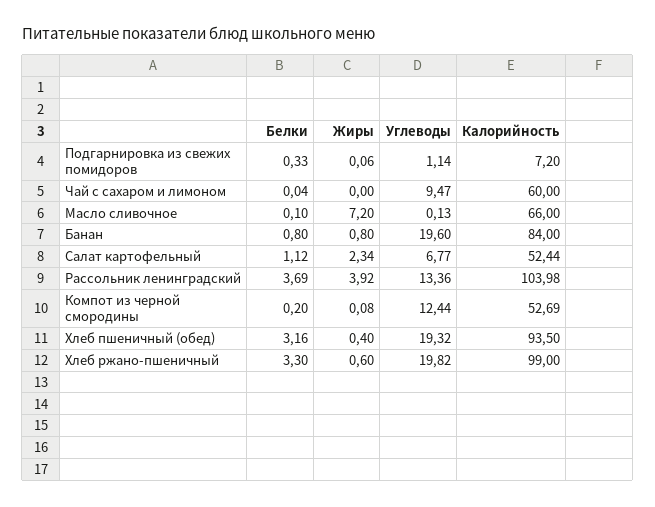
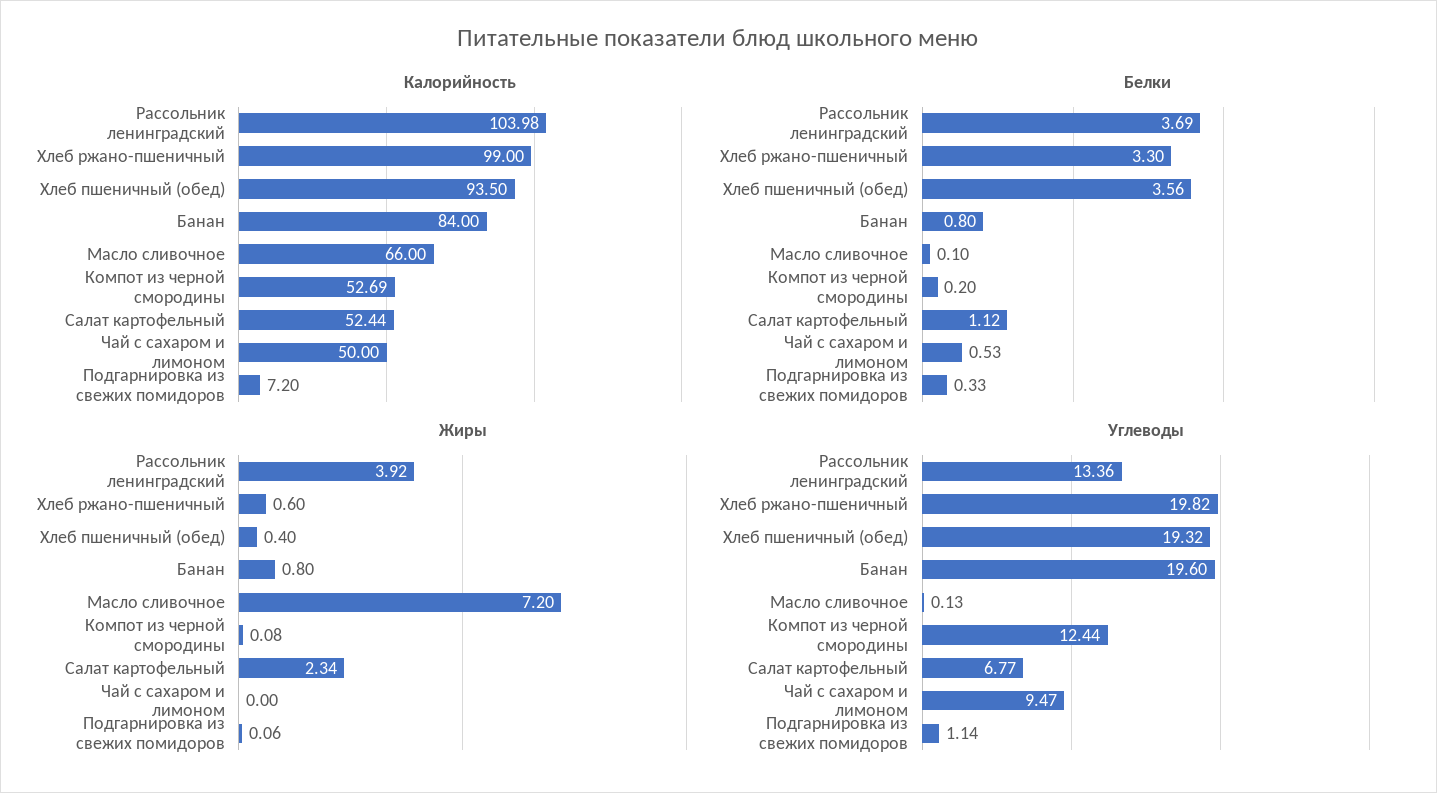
  {
    "Белки": {
      "Подгарнировка из свежих помидоров": 0.33,
-     "Чай с сахаром и лимоном": 0.04,
+     "Чай с сахаром и лимоном": 0.53,
      "Масло сливочное": 0.1,
      "Банан": 0.8,
      "Салат картофельный": 1.12,
      "Рассольник ленинградский": 3.69,
      "Компот из черной смородины": 0.2,
-     "Хлеб пшеничный (обед)": 3.16,
+     "Хлеб пшеничный (обед)": 3.56,
      "Хлеб ржано-пшеничный": 3.3
    },
    "Жиры": {
      "Подгарнировка из свежих помидоров": 0.06,
      "Чай с сахаром и лимоном": 0,
      "Масло сливочное": 7.2,
      "Банан": 0.8,
      "Салат картофельный": 2.34,
      "Рассольник ленинградский": 3.92,
      "Компот из черной смородины": 0.08,
      "Хлеб пшеничный (обед)": 0.4,
      "Хлеб ржано-пшеничный": 0.6
    },
    "Углеводы": {
      "Подгарнировка из свежих помидоров": 1.14,
      "Чай с сахаром и лимоном": 9.47,
      "Масло сливочное": 0.13,
      "Банан": 19.6,
      "Салат картофельный": 6.77,
      "Рассольник ленинградский": 13.36,
      "Компот из черной смородины": 12.44,
      "Хлеб пшеничный (обед)": 19.32,
      "Хлеб ржано-пшеничный": 19.82
    },
    "Калорийность": {
      "Подгарнировка из свежих помидоров": 7.2,
-     "Чай с сахаром и лимоном": 60,
+     "Чай с сахаром и лимоном": 50,
      "Масло сливочное": 66,
      "Банан": 84,
      "Салат картофельный": 52.44,
      "Рассольник ленинградский": 103.98,
      "Компот из черной смородины": 52.69,
      "Хлеб пшеничный (обед)": 93.5,
      "Хлеб ржано-пшеничный": 99
    }
  }

